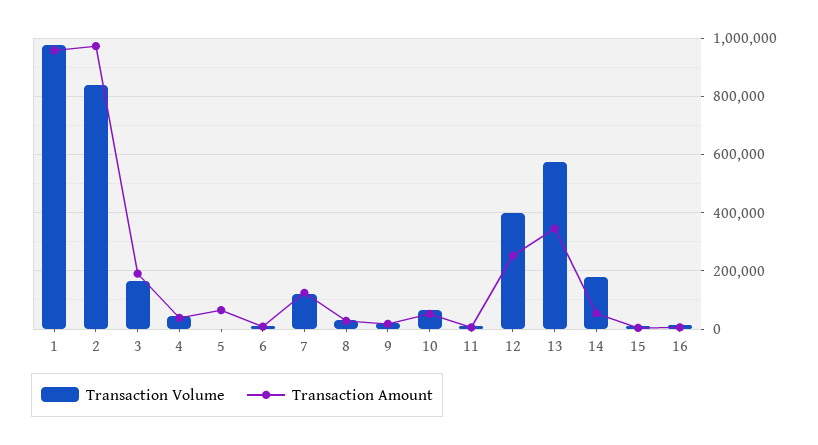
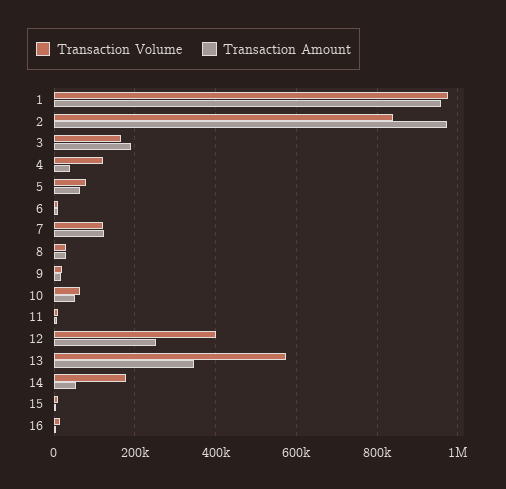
  {
    "Transaction Volume": {
      "1": 980000,
      "2": 840000,
      "3": 160000,
-     "4": 50000,
+     "4": 120000,
-     "5": 0,
+     "5": 80000,
      "6": 20000,
      "7": 120000,
      "8": 40000,
      "9": 20000,
      "10": 60000,
      "11": 20000,
      "12": 400000,
      "13": 580000,
      "14": 180000,
      "15": 20000,
      "16": 20000
    },
    "Transaction Amount": {
      "1": 960000,
      "2": 980000,
      "3": 200000,
      "4": 40000,
      "5": 60000,
      "6": 0,
      "7": 120000,
      "8": 20000,
      "9": 20000,
      "10": 60000,
      "11": 0,
      "12": 260000,
      "13": 340000,
      "14": 60000,
      "15": 0,
      "16": 0
    }
  }

